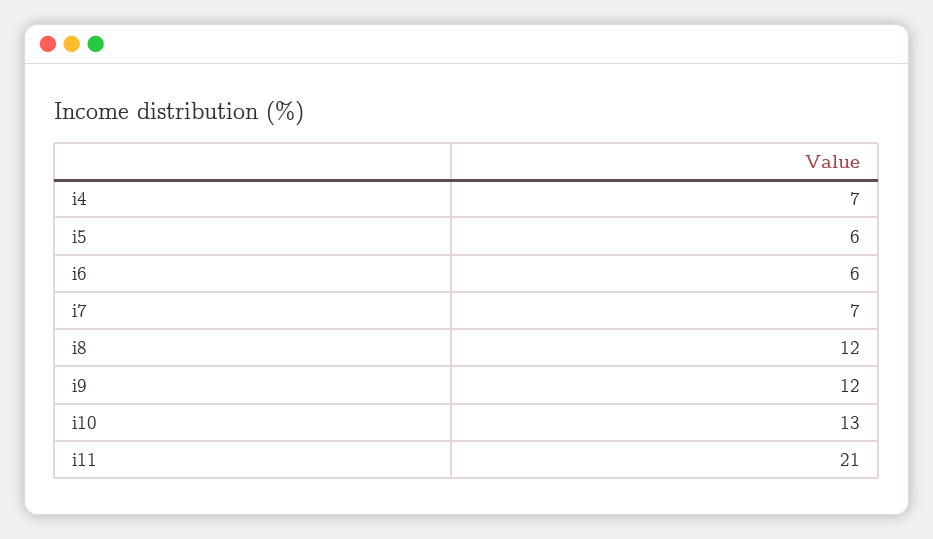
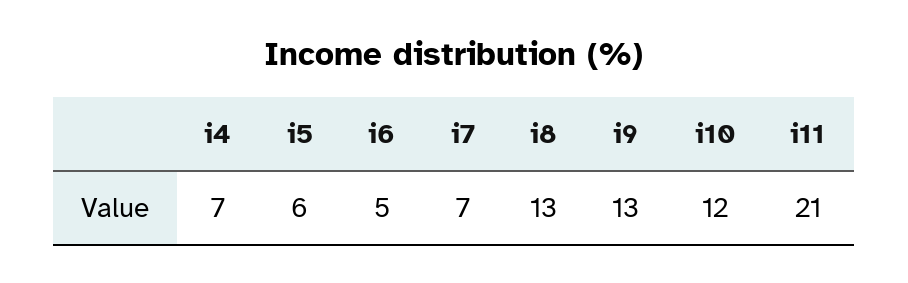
  {
    "i4": 7,
    "i5": 6,
-   "i6": 6,
+   "i6": 5,
    "i7": 7,
-   "i8": 12,
+   "i8": 13,
-   "i9": 12,
+   "i9": 13,
-   "i10": 13,
+   "i10": 12,
    "i11": 21
  }

